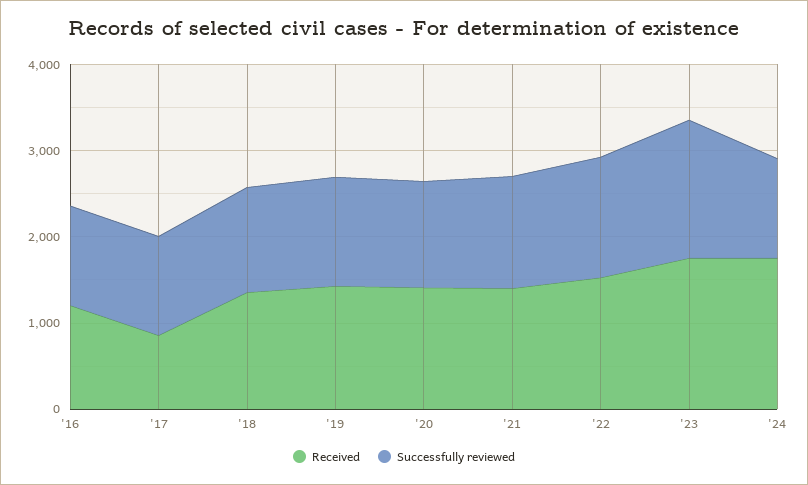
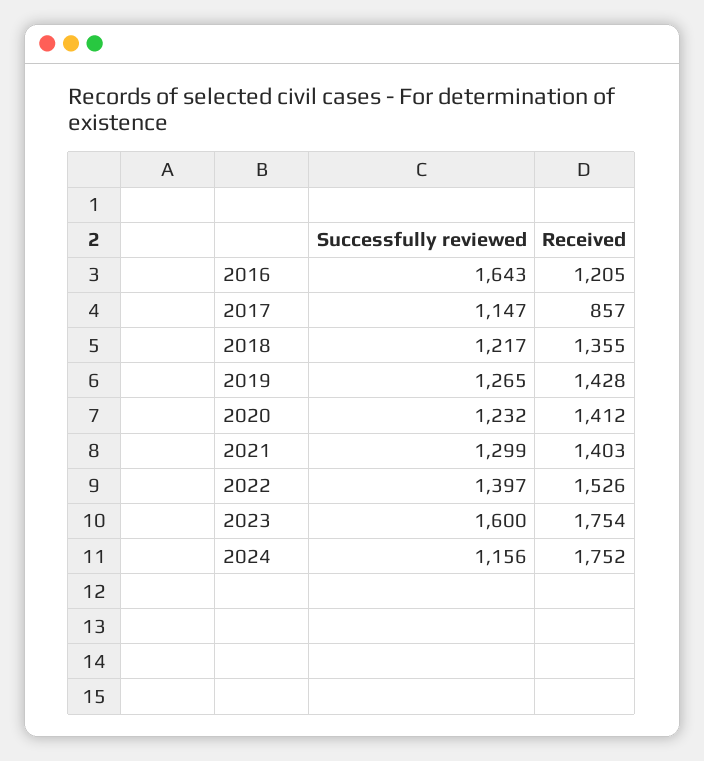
  {
    "Received": {
      "'16": 1205,
      "'17": 857,
      "'18": 1355,
      "'19": 1428,
      "'20": 1412,
      "'21": 1403,
      "'22": 1526,
      "'23": 1754,
      "'24": 1752
    },
    "Successfully reviewed": {
-     "'16": 1200,
+     "'16": 1643,
      "'17": 1147,
      "'18": 1217,
      "'19": 1265,
      "'20": 1232,
      "'21": 1299,
      "'22": 1397,
      "'23": 1600,
      "'24": 1156
    }
  }

